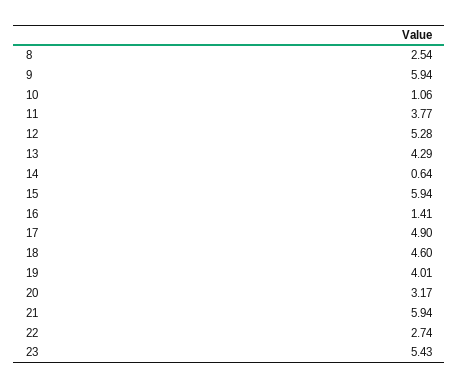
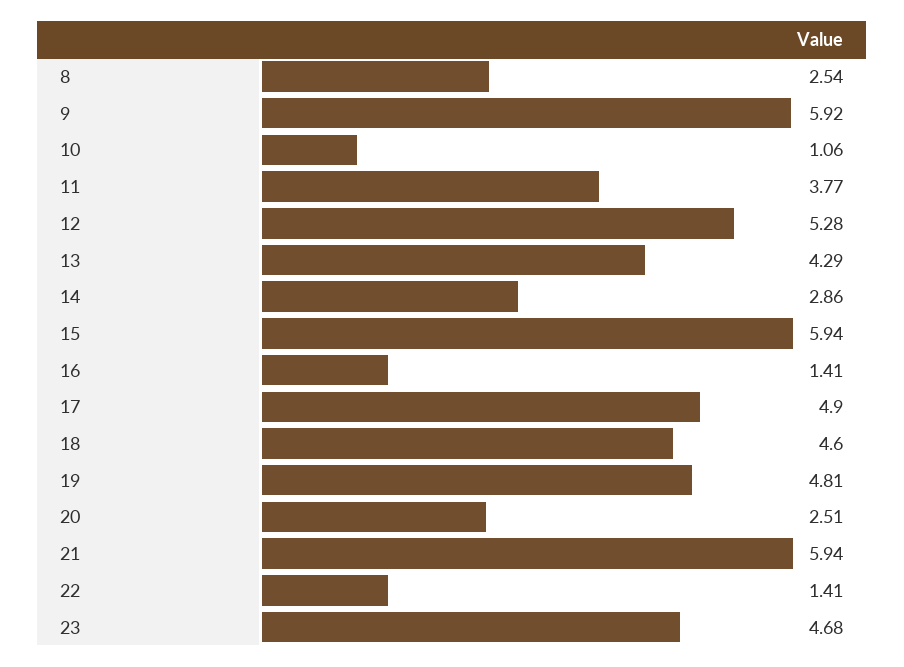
  {
    "8": 2.54,
-   "9": 5.94,
+   "9": 5.92,
    "10": 1.06,
    "11": 3.77,
    "12": 5.28,
    "13": 4.29,
-   "14": 0.64,
+   "14": 2.86,
    "15": 5.94,
    "16": 1.41,
    "17": 4.9,
    "18": 4.6,
-   "19": 4.01,
+   "19": 4.81,
-   "20": 3.17,
+   "20": 2.51,
    "21": 5.94,
-   "22": 2.74,
+   "22": 1.41,
-   "23": 5.43
+   "23": 4.68
  }

